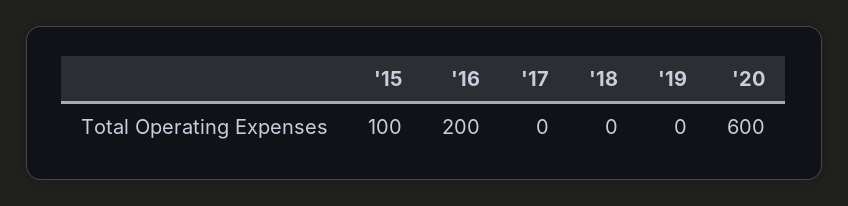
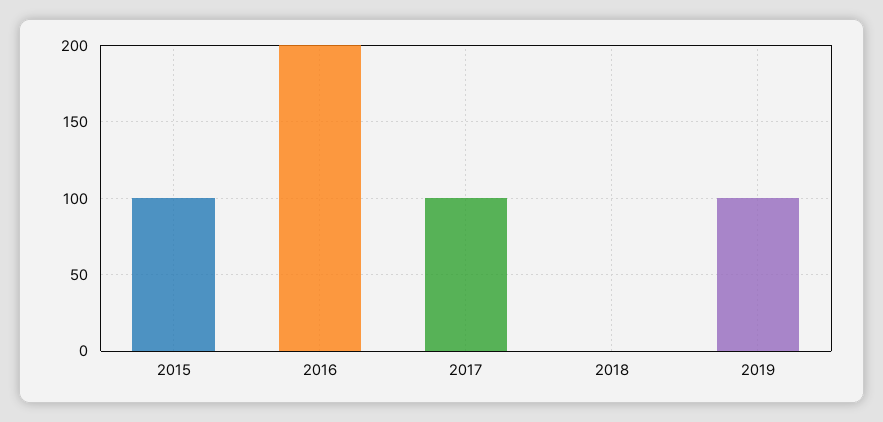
  {
    "'15": 100,
    "'16": 200,
-   "'17": 0,
+   "'17": 100,
    "'18": 0,
-   "'19": 0,
+   "'19": 100
-   "'20": 600
  }

